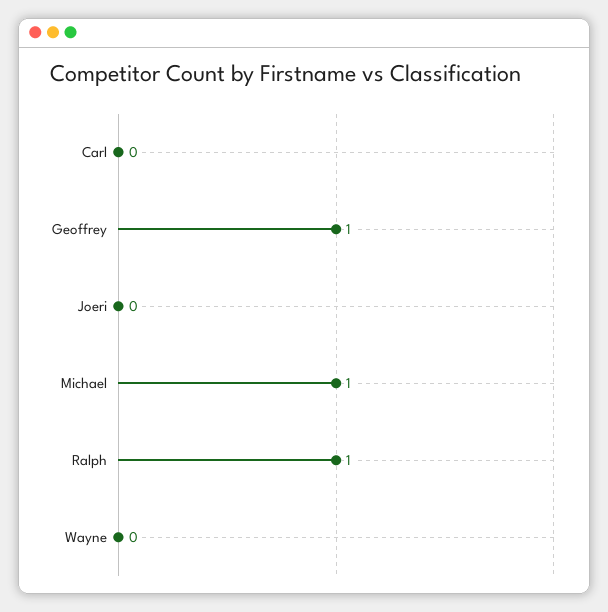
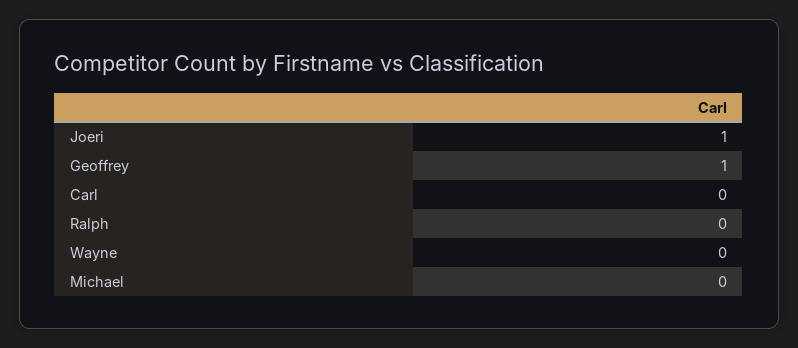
  {
    "Carl": 0,
    "Geoffrey": 1,
-   "Joeri": 0,
+   "Joeri": 1,
-   "Michael": 1,
+   "Michael": 0,
-   "Ralph": 1,
+   "Ralph": 0,
    "Wayne": 0
  }

